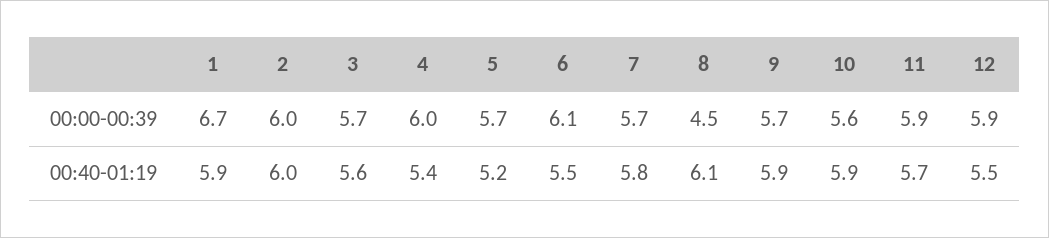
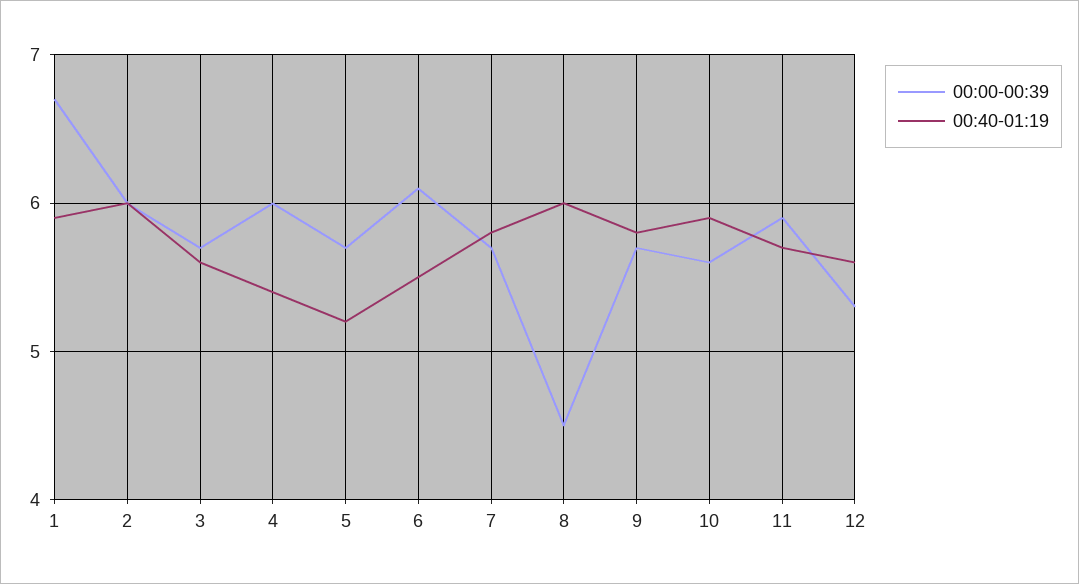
  {
    "00:00-00:39": {
      "1": 6.7,
      "2": 6,
      "3": 5.7,
      "4": 6,
      "5": 5.7,
      "6": 6.1,
      "7": 5.7,
      "8": 4.5,
      "9": 5.7,
      "10": 5.6,
      "11": 5.9,
-     "12": 5.9
+     "12": 5.3
    },
    "00:40-01:19": {
      "1": 5.9,
      "2": 6,
      "3": 5.6,
      "4": 5.4,
      "5": 5.2,
      "6": 5.5,
      "7": 5.8,
-     "8": 6.1,
+     "8": 6,
-     "9": 5.9,
+     "9": 5.8,
      "10": 5.9,
      "11": 5.7,
-     "12": 5.5
+     "12": 5.6
    }
  }

